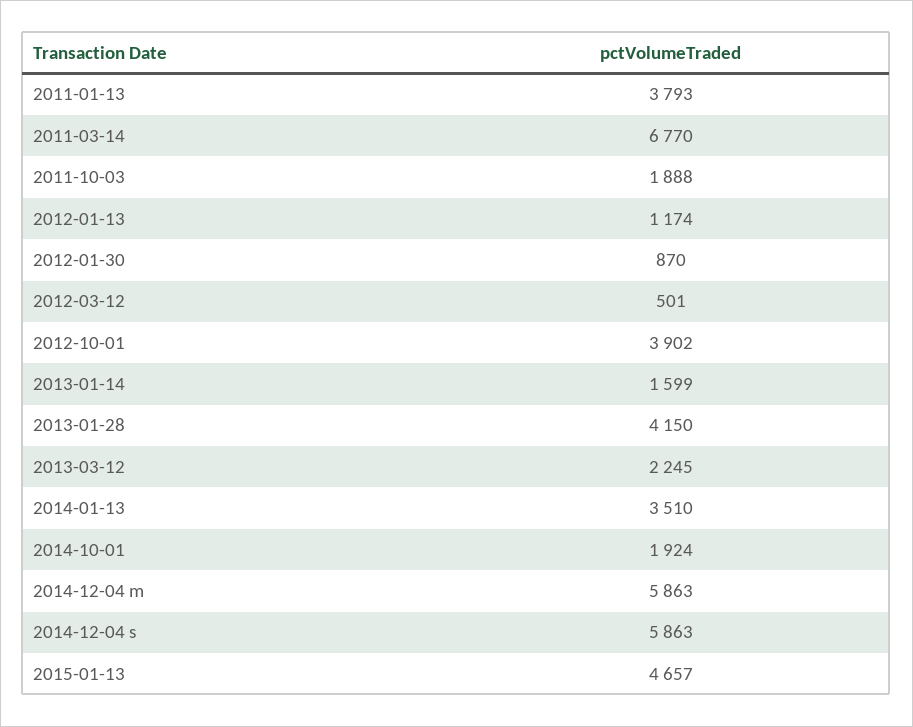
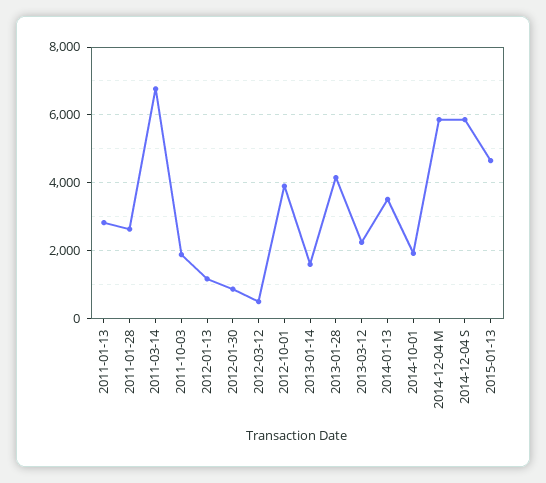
  {
-   "2011-01-13": 3793,
+   "2011-01-13": 2800,
    "2011-03-14": 6770,
    "2011-10-03": 1888,
    "2012-01-13": 1174,
    "2012-01-30": 870,
    "2012-03-12": 501,
    "2012-10-01": 3902,
    "2013-01-14": 1599,
    "2013-01-28": 4150,
    "2013-03-12": 2245,
    "2014-01-13": 3510,
    "2014-10-01": 1924,
    "2014-12-04 m": 5863,
    "2014-12-04 s": 5863,
-   "2015-01-13": 4657
+   "2015-01-13": 4657,
+   "2011-01-28": 2600
  }

